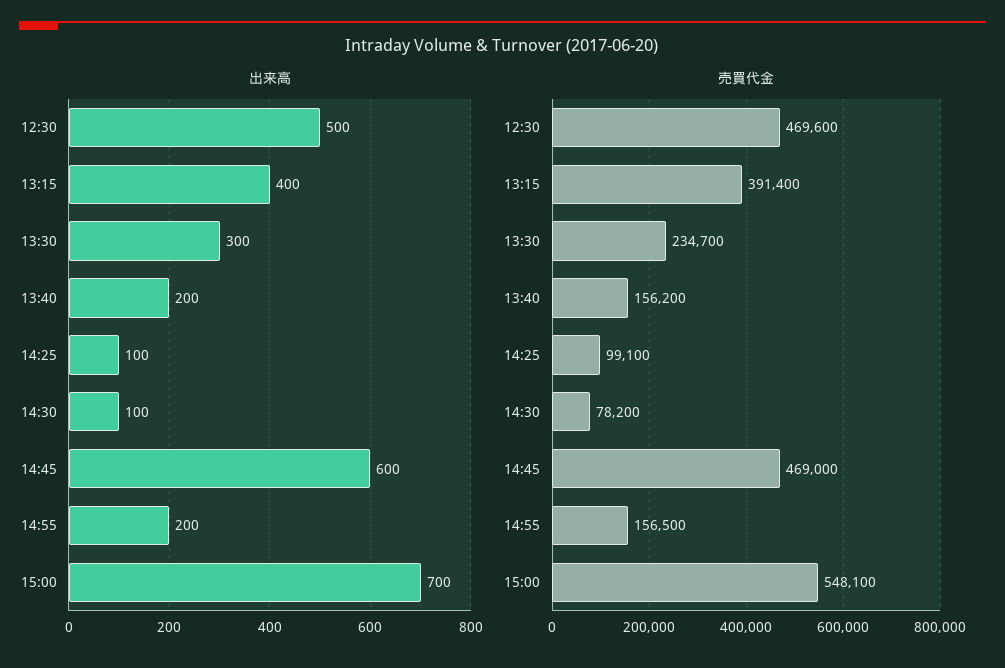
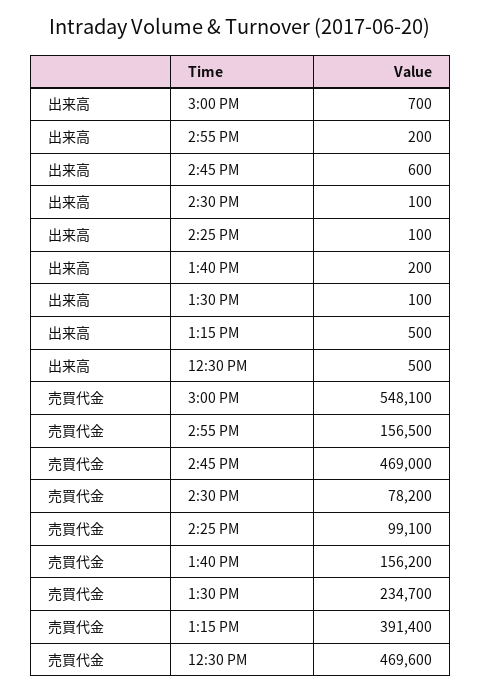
  {
    "出来高": {
      "12:30": 500,
-     "13:15": 400,
+     "13:15": 500,
-     "13:30": 300,
+     "13:30": 100,
      "13:40": 200,
      "14:25": 100,
      "14:30": 100,
      "14:45": 600,
      "14:55": 200,
      "15:00": 700
    },
    "売買代金": {
      "12:30": 469600,
      "13:15": 391400,
      "13:30": 234700,
      "13:40": 156200,
      "14:25": 99100,
      "14:30": 78200,
      "14:45": 469000,
      "14:55": 156500,
      "15:00": 548100
    }
  }

